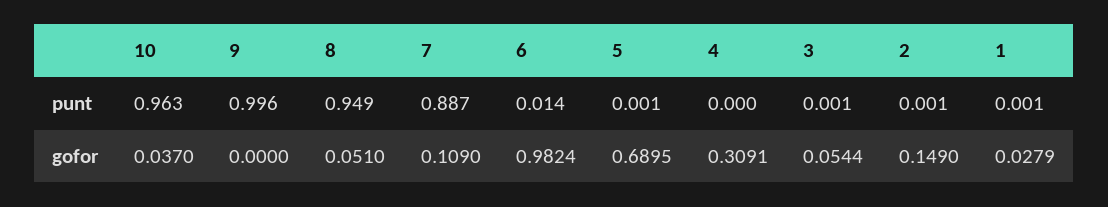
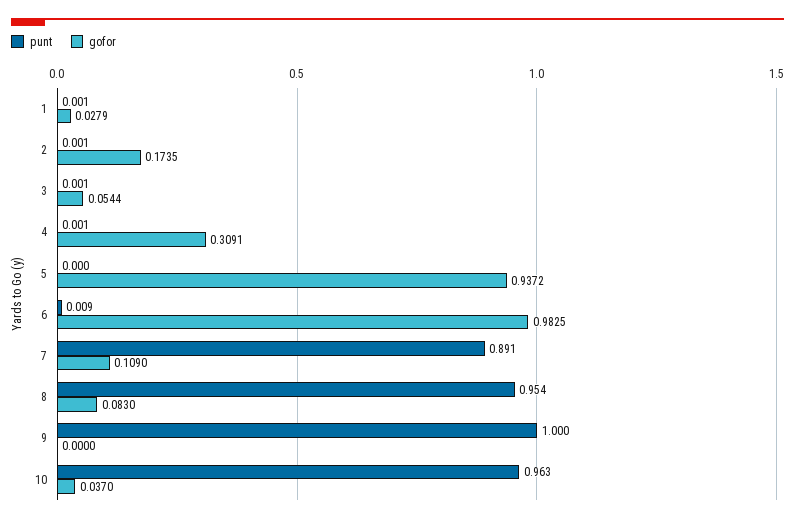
  {
    "punt": {
      "10": 0.963,
-     "9": 0.996,
+     "9": 1,
-     "8": 0.949,
+     "8": 0.954,
-     "7": 0.887,
+     "7": 0.891,
-     "6": 0.014,
+     "6": 0.009,
-     "5": 0.001,
+     "5": 0,
-     "4": 0,
+     "4": 0.001,
      "3": 0.001,
      "2": 0.001,
      "1": 0.001
    },
    "gofor": {
      "10": 0.037,
      "9": 0,
-     "8": 0.051,
+     "8": 0.083,
      "7": 0.109,
-     "6": 0.9824,
+     "6": 0.9825,
-     "5": 0.6895,
+     "5": 0.9372,
      "4": 0.3091,
      "3": 0.0544,
-     "2": 0.149,
+     "2": 0.1735,
      "1": 0.0279
    }
  }

